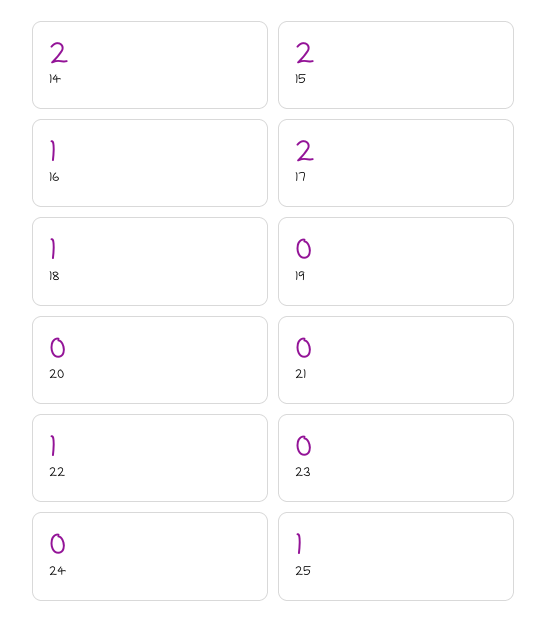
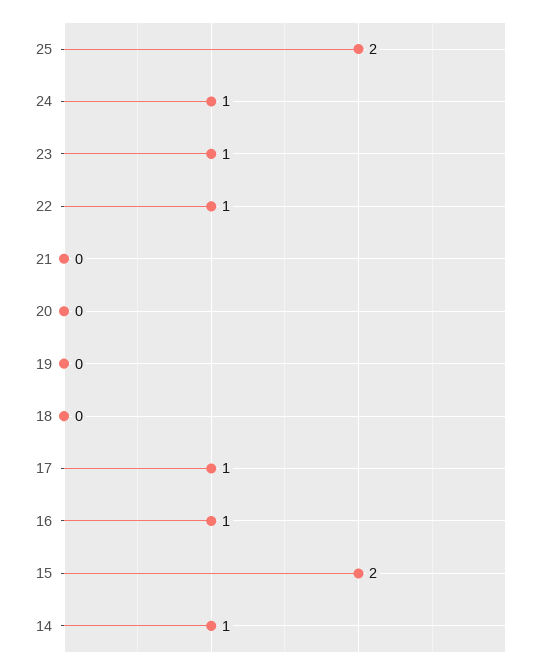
  {
-   "14": 2,
+   "14": 1,
    "15": 2,
    "16": 1,
-   "17": 2,
+   "17": 1,
-   "18": 1,
+   "18": 0,
    "19": 0,
    "20": 0,
    "21": 0,
    "22": 1,
-   "23": 0,
+   "23": 1,
-   "24": 0,
+   "24": 1,
-   "25": 1
+   "25": 2
  }

